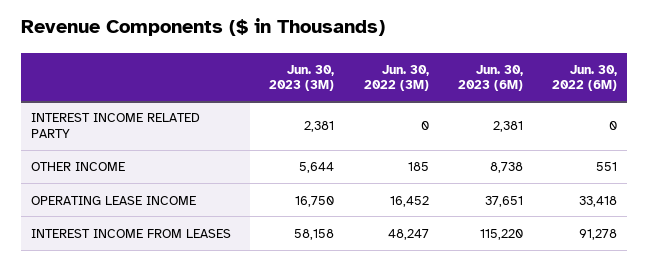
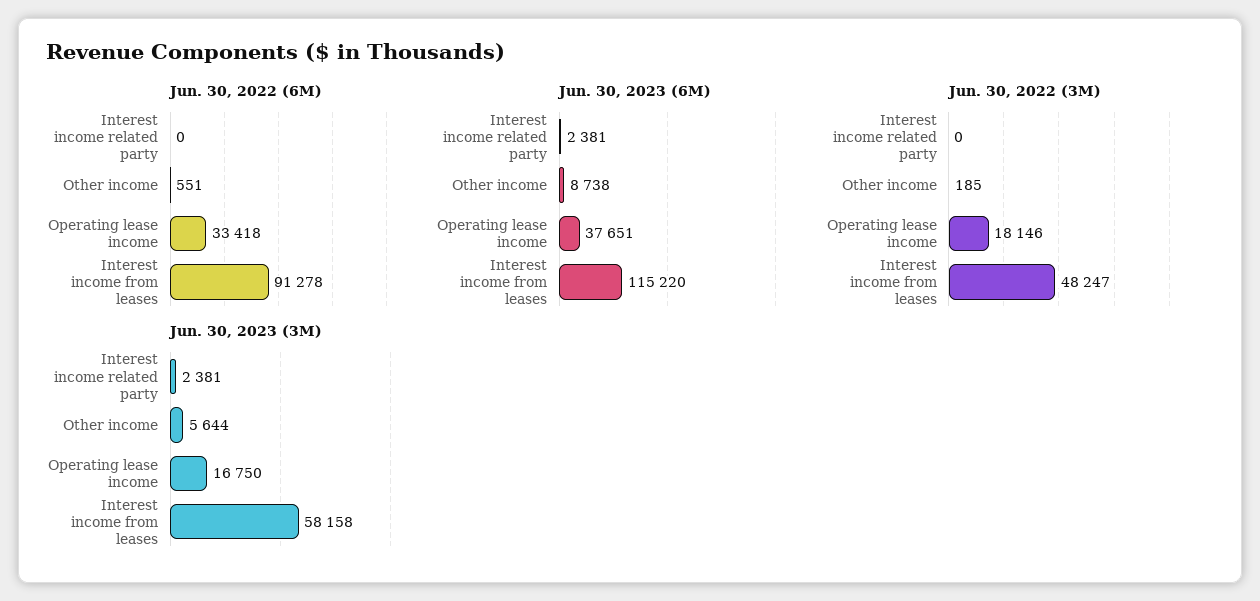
  {
    "Jun. 30, 2023 (3M)": {
      "INTEREST INCOME RELATED PARTY": 2381,
      "OTHER INCOME": 5644,
      "OPERATING LEASE INCOME": 16750,
      "INTEREST INCOME FROM LEASES": 58158
    },
    "Jun. 30, 2022 (3M)": {
      "INTEREST INCOME RELATED PARTY": 0,
      "OTHER INCOME": 185,
-     "OPERATING LEASE INCOME": 16452,
+     "OPERATING LEASE INCOME": 18146,
      "INTEREST INCOME FROM LEASES": 48247
    },
    "Jun. 30, 2023 (6M)": {
      "INTEREST INCOME RELATED PARTY": 2381,
      "OTHER INCOME": 8738,
      "OPERATING LEASE INCOME": 37651,
      "INTEREST INCOME FROM LEASES": 115220
    },
    "Jun. 30, 2022 (6M)": {
      "INTEREST INCOME RELATED PARTY": 0,
      "OTHER INCOME": 551,
      "OPERATING LEASE INCOME": 33418,
      "INTEREST INCOME FROM LEASES": 91278
    }
  }

